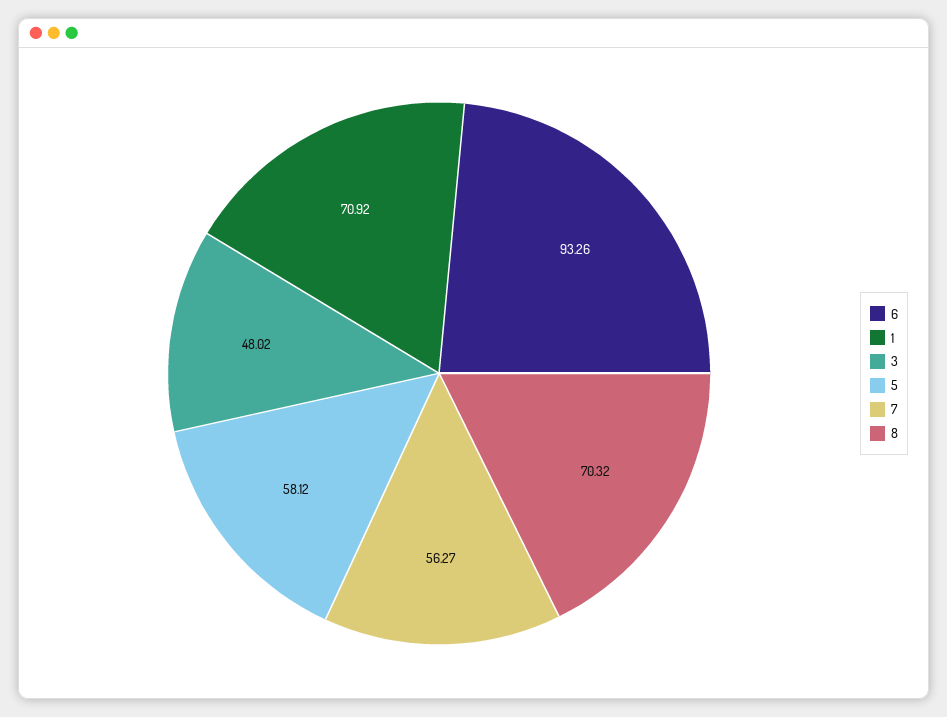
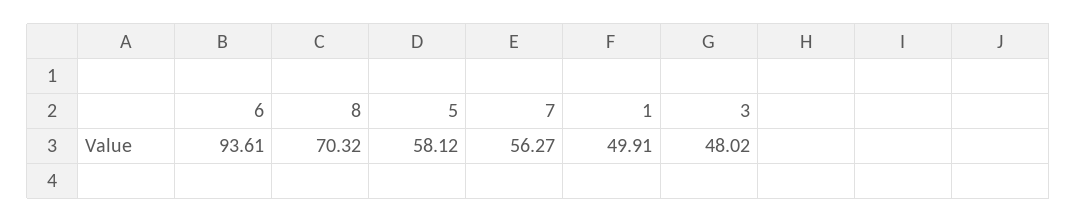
  {
-   "6": 93.26,
+   "6": 93.61,
-   "1": 70.92,
+   "1": 49.91,
    "3": 48.02,
    "5": 58.12,
    "7": 56.27,
    "8": 70.32
  }

